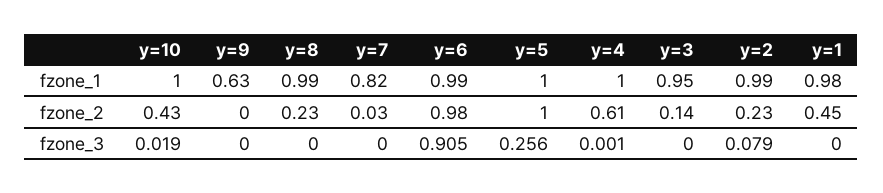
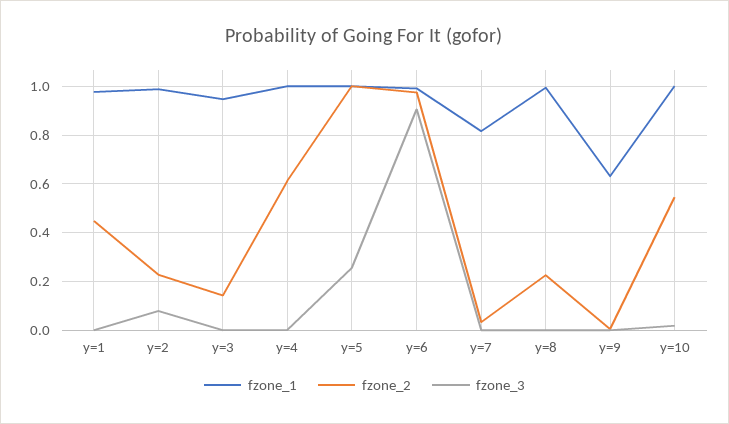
  {
    "fzone_1": {
      "y=10": 1,
      "y=9": 0.63,
      "y=8": 0.99,
      "y=7": 0.82,
      "y=6": 0.99,
      "y=5": 1,
      "y=4": 1,
      "y=3": 0.95,
      "y=2": 0.99,
      "y=1": 0.98
    },
    "fzone_2": {
-     "y=10": 0.43,
+     "y=10": 0.55,
      "y=9": 0,
      "y=8": 0.23,
      "y=7": 0.03,
      "y=6": 0.98,
      "y=5": 1,
      "y=4": 0.61,
      "y=3": 0.14,
      "y=2": 0.23,
      "y=1": 0.45
    },
    "fzone_3": {
      "y=10": 0.019,
      "y=9": 0,
      "y=8": 0,
      "y=7": 0,
      "y=6": 0.905,
      "y=5": 0.256,
      "y=4": 0.001,
      "y=3": 0,
      "y=2": 0.079,
      "y=1": 0
    }
  }

